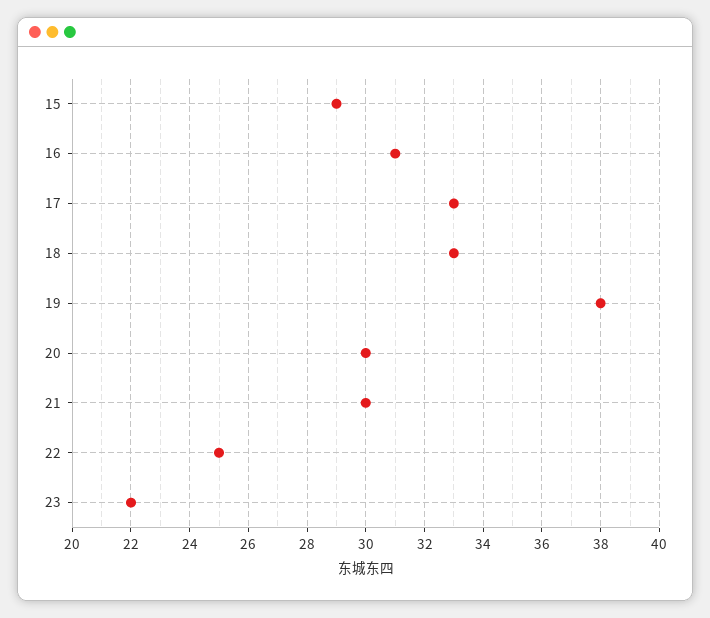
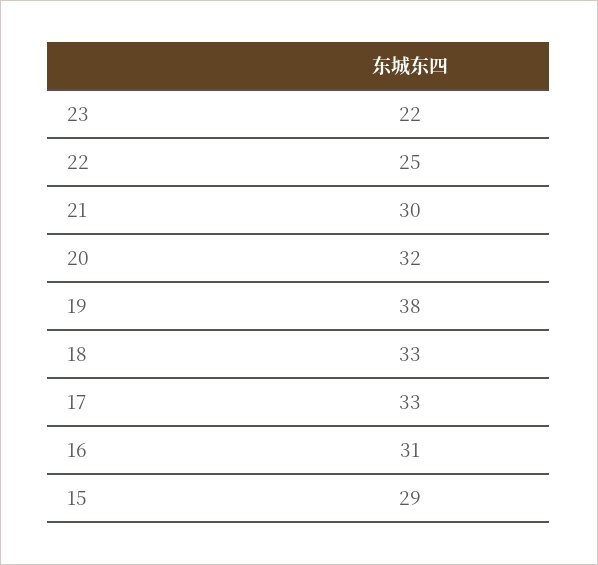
  {
    "15": 29,
    "16": 31,
    "17": 33,
    "18": 33,
    "19": 38,
-   "20": 30,
+   "20": 32,
    "21": 30,
    "22": 25,
    "23": 22
  }

